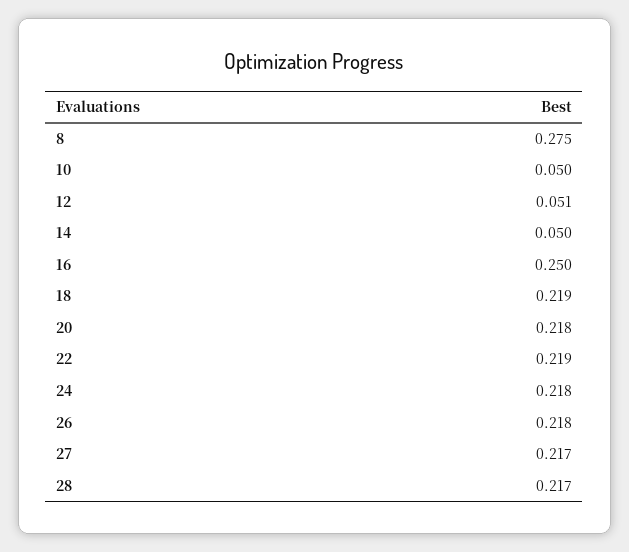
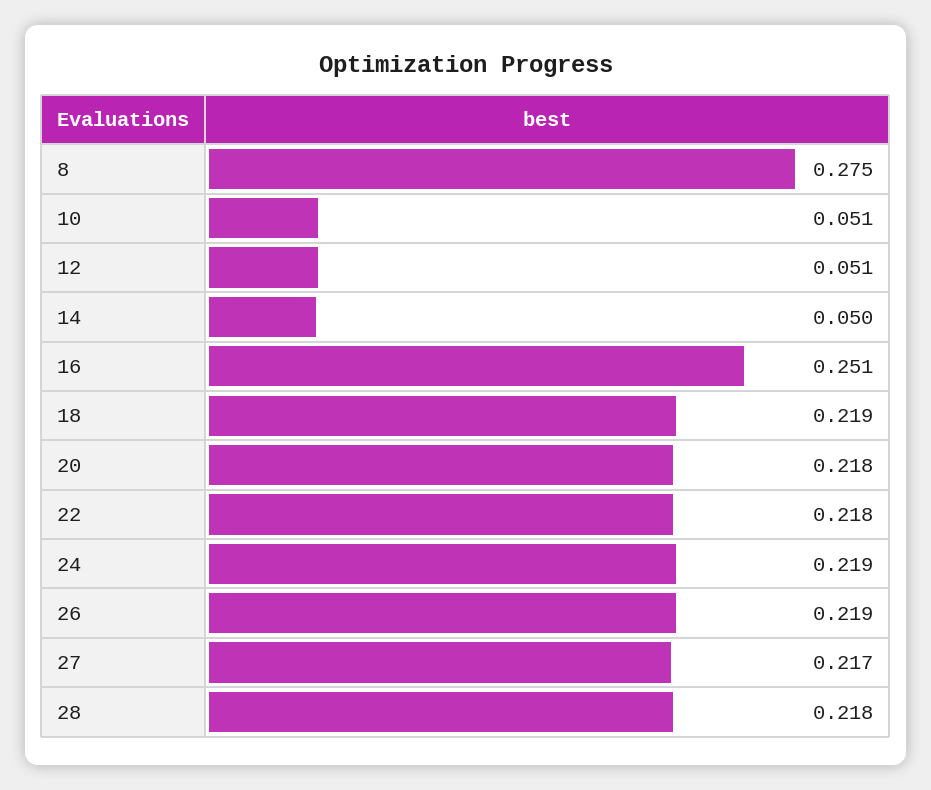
  {
    "8": 0.275,
-   "10": 0.05,
+   "10": 0.051,
    "12": 0.051,
    "14": 0.05,
-   "16": 0.25,
+   "16": 0.251,
    "18": 0.219,
    "20": 0.218,
-   "22": 0.219,
+   "22": 0.218,
-   "24": 0.218,
+   "24": 0.219,
-   "26": 0.218,
+   "26": 0.219,
    "27": 0.217,
-   "28": 0.217
+   "28": 0.218
  }

